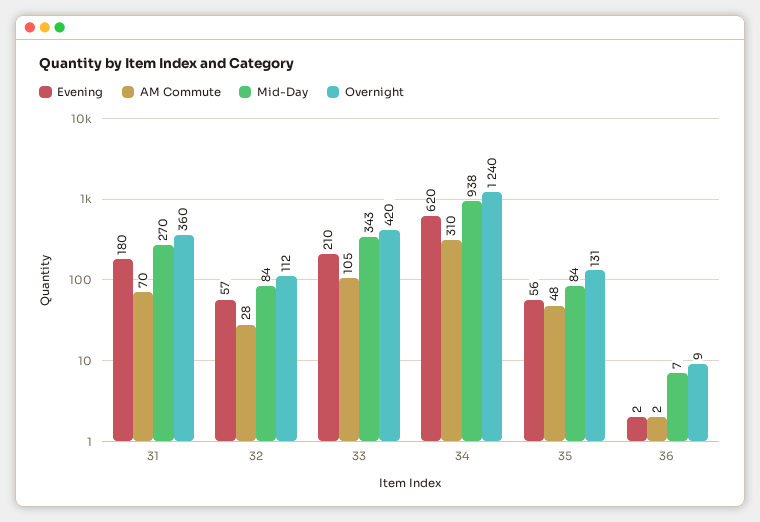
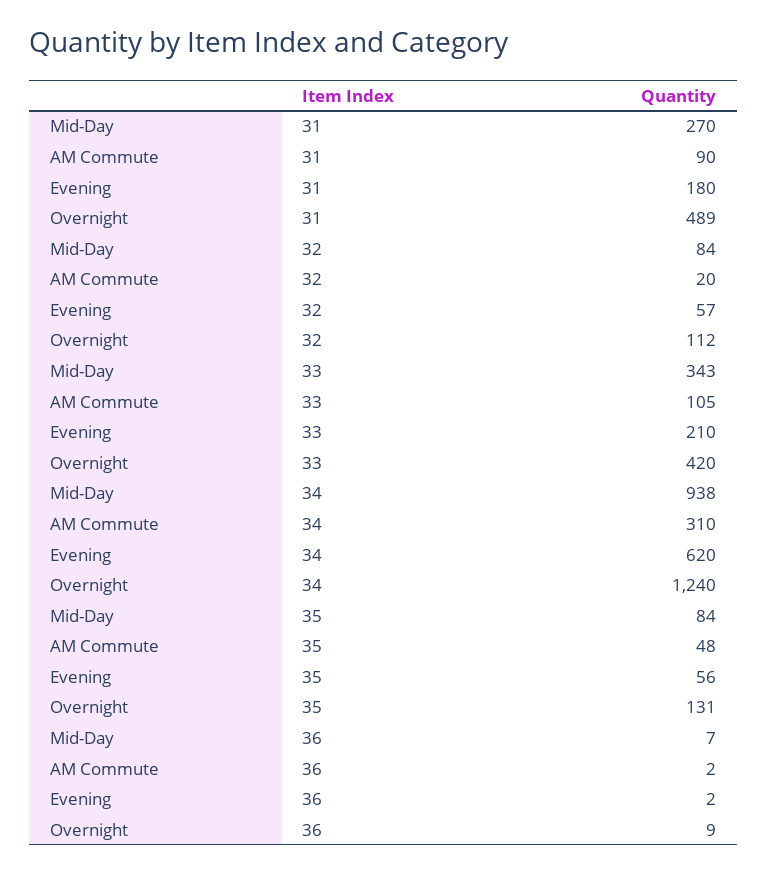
  {
    "Evening": {
      "31": 180,
      "32": 57,
      "33": 210,
      "34": 620,
      "35": 56,
      "36": 2
    },
    "AM Commute": {
-     "31": 70,
+     "31": 90,
-     "32": 28,
+     "32": 20,
      "33": 105,
      "34": 310,
      "35": 48,
      "36": 2
    },
    "Mid-Day": {
      "31": 270,
      "32": 84,
      "33": 343,
      "34": 938,
      "35": 84,
      "36": 7
    },
    "Overnight": {
-     "31": 360,
+     "31": 489,
      "32": 112,
      "33": 420,
      "34": 1240,
      "35": 131,
      "36": 9
    }
  }

